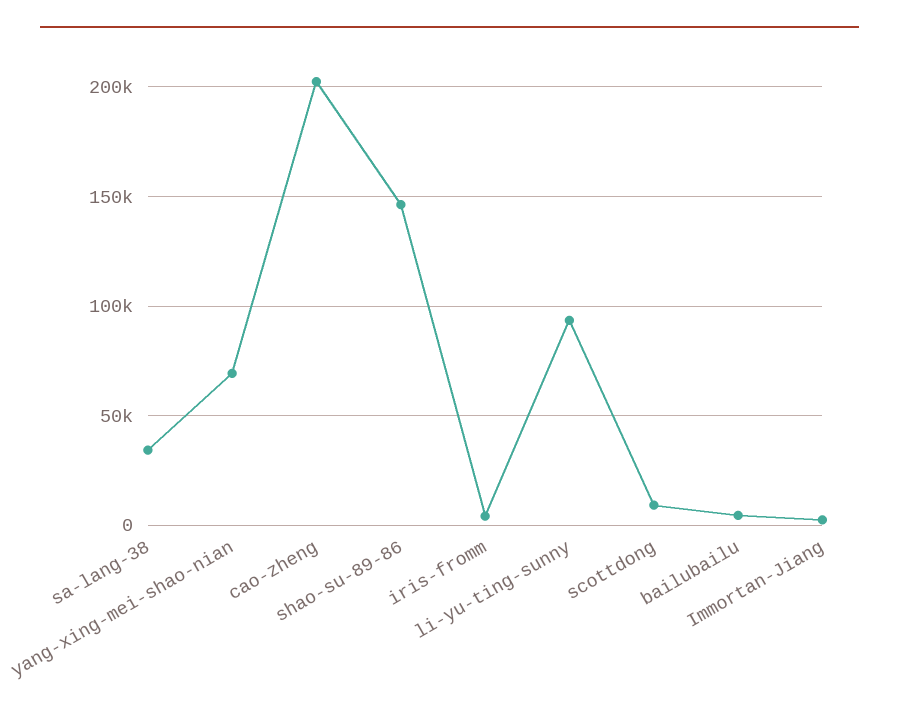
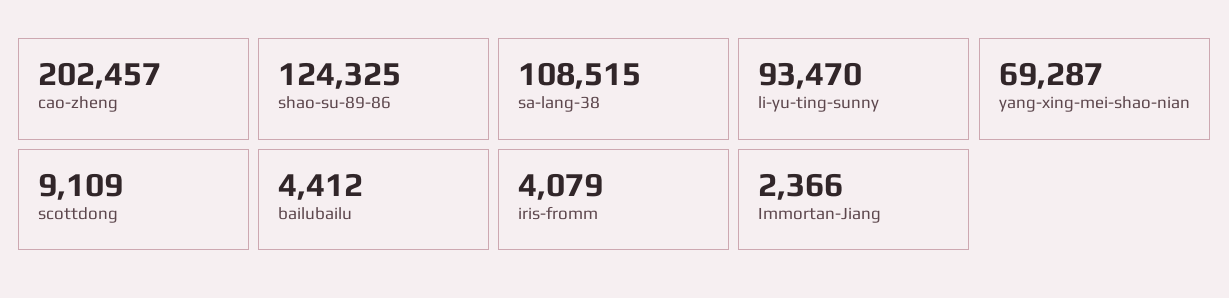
  {
-   "sa-lang-38": 35000,
+   "sa-lang-38": 108515,
    "yang-xing-mei-shao-nian": 69287,
    "cao-zheng": 202457,
-   "shao-su-89-86": 145000,
+   "shao-su-89-86": 124325,
    "iris-fromm": 4079,
    "li-yu-ting-sunny": 93470,
    "scottdong": 9109,
    "bailubailu": 4412,
    "Immortan-Jiang": 2366
  }

